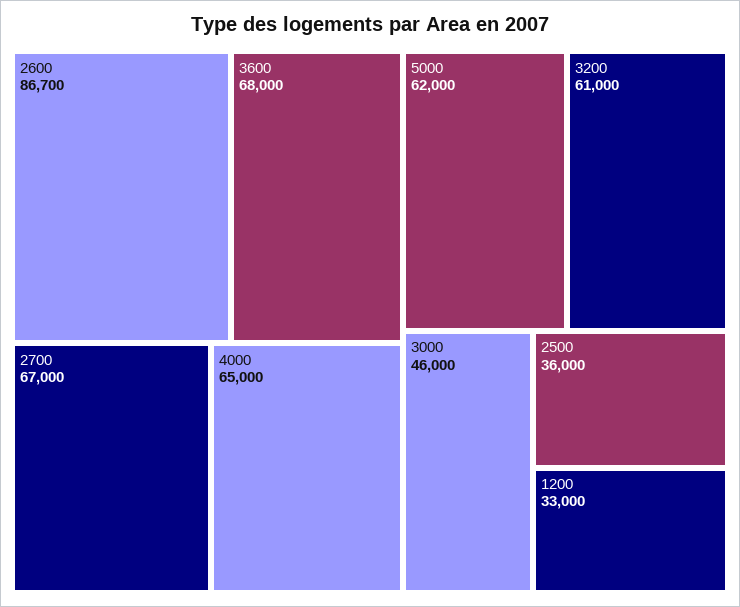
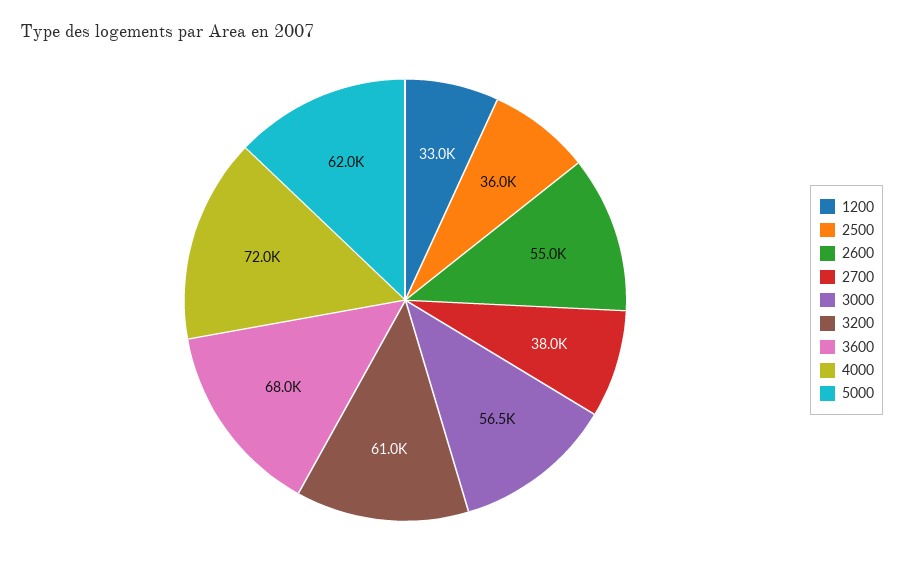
  {
-   "2600": 86700,
+   "2600": 55000,
    "3600": 68000,
-   "2700": 67000,
+   "2700": 38000,
-   "4000": 65000,
+   "4000": 72000,
    "5000": 62000,
    "3200": 61000,
-   "3000": 46000,
+   "3000": 56500,
    "2500": 36000,
    "1200": 33000
  }

